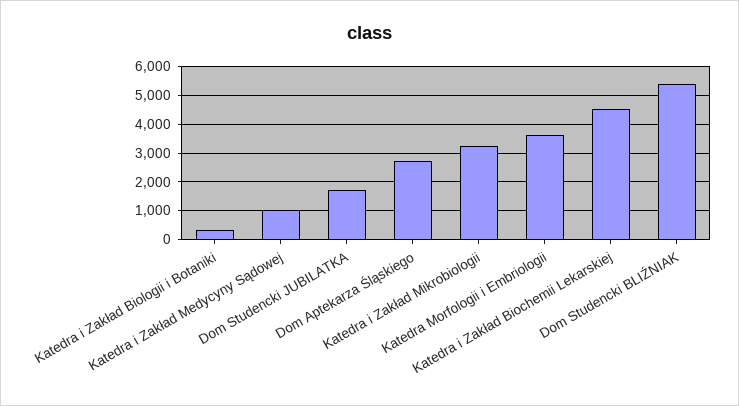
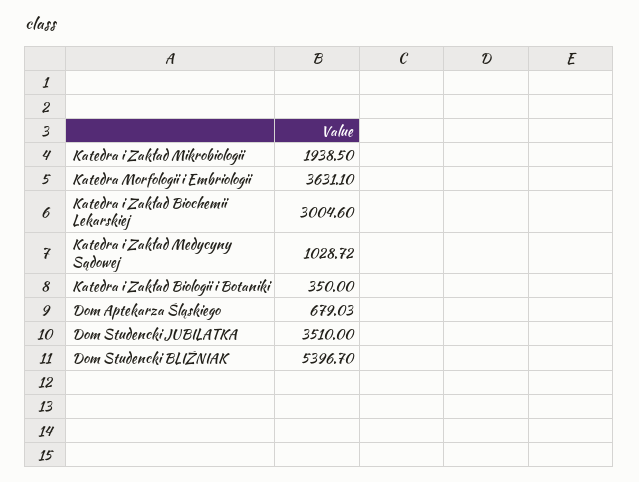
  {
    "Katedra i Zakład Biologii i Botaniki": 350,
    "Katedra i Zakład Medycyny Sądowej": 1028.72,
-   "Dom Studencki JUBILATKA": 1750,
+   "Dom Studencki JUBILATKA": 3510,
-   "Dom Aptekarza Śląskiego": 2750,
+   "Dom Aptekarza Śląskiego": 679.03,
-   "Katedra i Zakład Mikrobiologii": 3250,
+   "Katedra i Zakład Mikrobiologii": 1938.5,
    "Katedra Morfologii i Embriologii": 3631.1,
-   "Katedra i Zakład Biochemii Lekarskiej": 4500,
+   "Katedra i Zakład Biochemii Lekarskiej": 3004.6,
    "Dom Studencki BLIŹNIAK": 5396.7
  }

